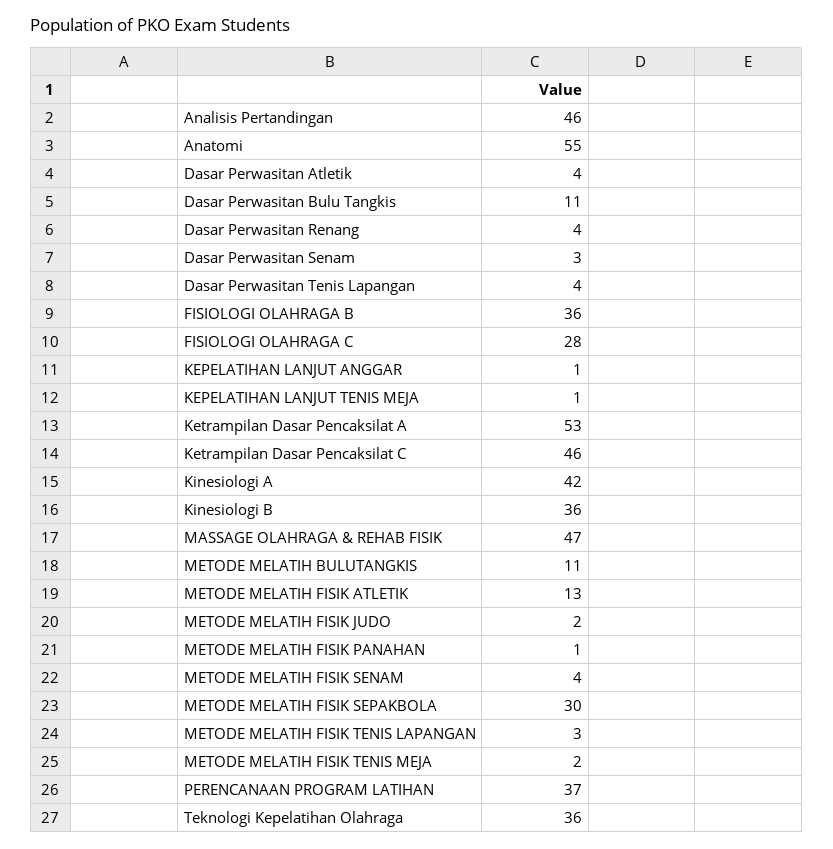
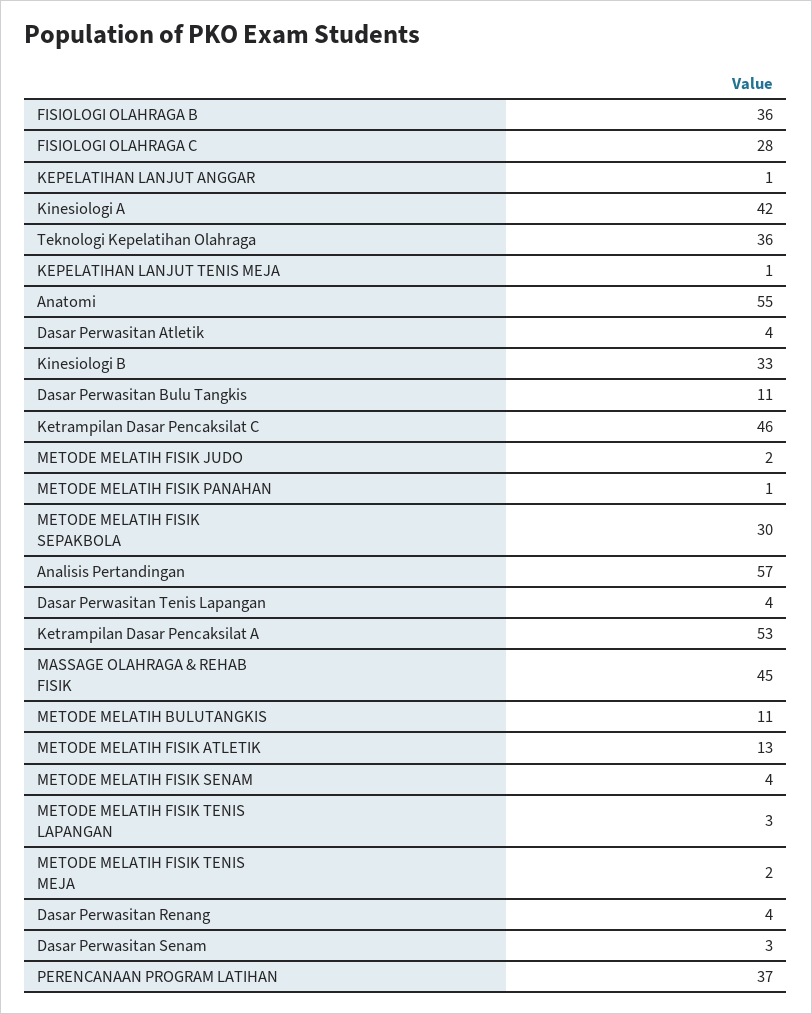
  {
-   "Analisis Pertandingan": 46,
+   "Analisis Pertandingan": 57,
    "Anatomi": 55,
    "Dasar Perwasitan Atletik": 4,
    "Dasar Perwasitan Bulu Tangkis": 11,
    "Dasar Perwasitan Renang": 4,
    "Dasar Perwasitan Senam": 3,
    "Dasar Perwasitan Tenis Lapangan": 4,
    "FISIOLOGI OLAHRAGA B": 36,
    "FISIOLOGI OLAHRAGA C": 28,
    "KEPELATIHAN LANJUT ANGGAR": 1,
    "KEPELATIHAN LANJUT TENIS MEJA": 1,
    "Ketrampilan Dasar Pencaksilat A": 53,
    "Ketrampilan Dasar Pencaksilat C": 46,
    "Kinesiologi A": 42,
-   "Kinesiologi B": 36,
+   "Kinesiologi B": 33,
-   "MASSAGE OLAHRAGA & REHAB FISIK": 47,
+   "MASSAGE OLAHRAGA & REHAB FISIK": 45,
    "METODE MELATIH BULUTANGKIS": 11,
    "METODE MELATIH FISIK ATLETIK": 13,
    "METODE MELATIH FISIK JUDO": 2,
    "METODE MELATIH FISIK PANAHAN": 1,
    "METODE MELATIH FISIK SENAM": 4,
    "METODE MELATIH FISIK SEPAKBOLA": 30,
    "METODE MELATIH FISIK TENIS LAPANGAN": 3,
    "METODE MELATIH FISIK TENIS MEJA": 2,
    "PERENCANAAN PROGRAM LATIHAN": 37,
    "Teknologi Kepelatihan Olahraga": 36
  }

